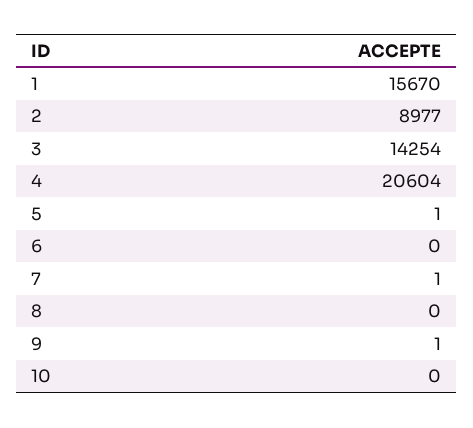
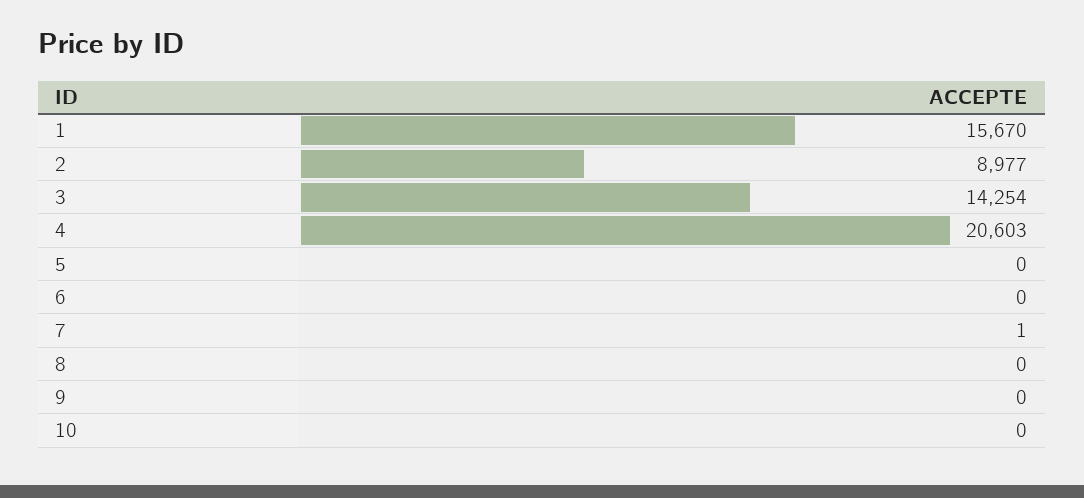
  {
    "1": 15670,
    "2": 8977,
    "3": 14254,
-   "4": 20604,
+   "4": 20603,
-   "5": 1,
+   "5": 0,
    "6": 0,
    "7": 1,
    "8": 0,
-   "9": 1,
+   "9": 0,
    "10": 0
  }

